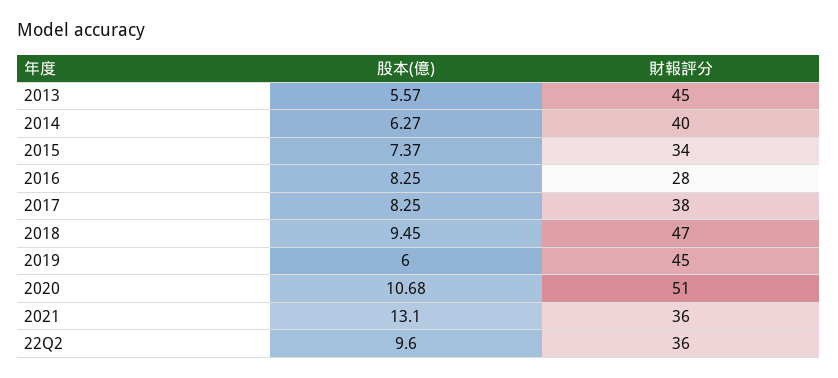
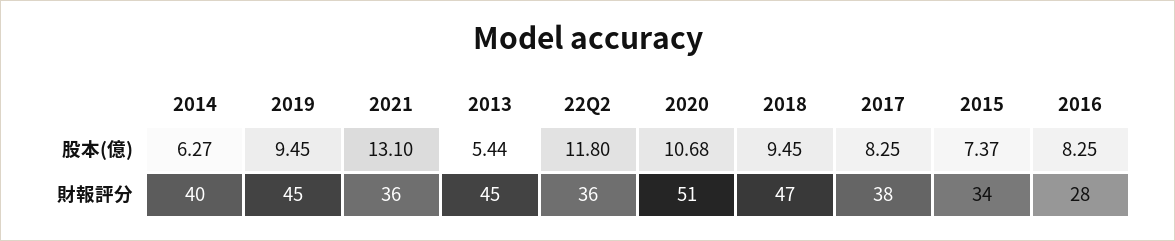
  {
    "股本(億)": {
-     "2013": 5.57,
+     "2013": 5.44,
      "2014": 6.27,
      "2015": 7.37,
      "2016": 8.25,
      "2017": 8.25,
      "2018": 9.45,
-     "2019": 6,
+     "2019": 9.45,
      "2020": 10.68,
      "2021": 13.1,
-     "22Q2": 9.6
+     "22Q2": 11.8
    },
    "財報評分": {
      "2013": 45,
      "2014": 40,
      "2015": 34,
      "2016": 28,
      "2017": 38,
      "2018": 47,
      "2019": 45,
      "2020": 51,
      "2021": 36,
      "22Q2": 36
    }
  }

